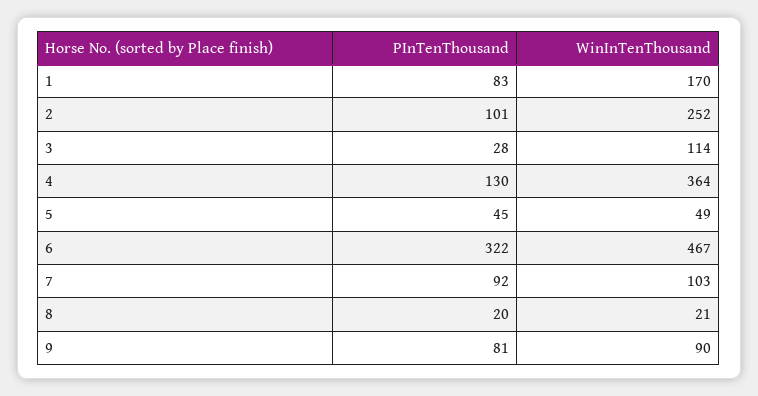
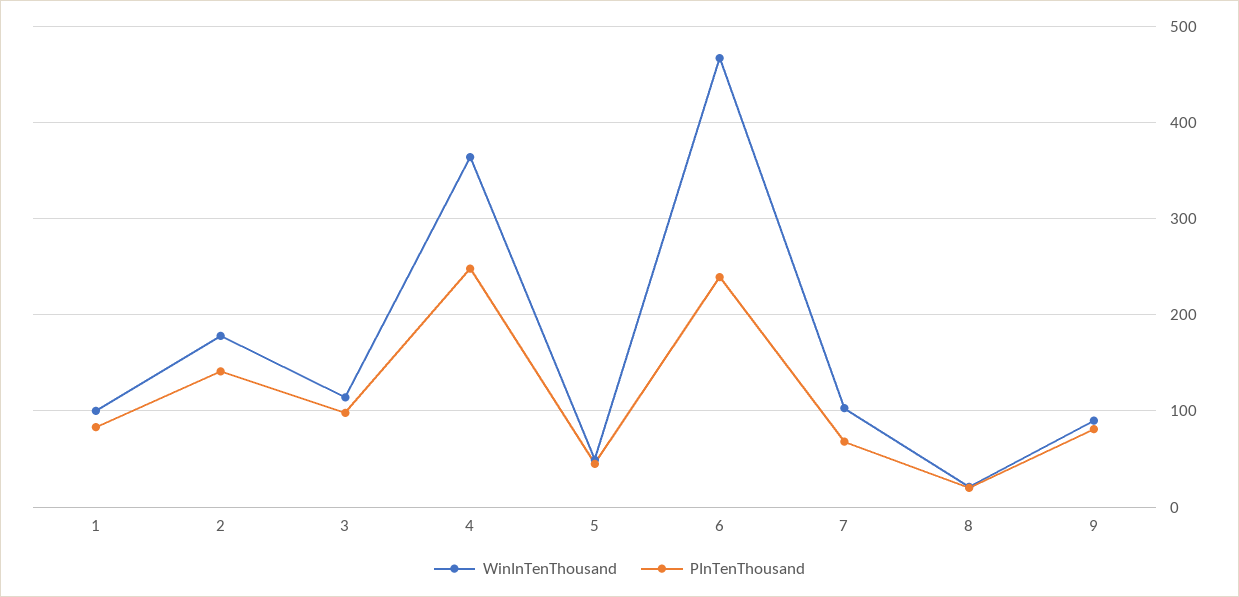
  {
    "PInTenThousand": {
      "1": 83,
-     "2": 101,
+     "2": 140,
-     "3": 28,
+     "3": 100,
-     "4": 130,
+     "4": 250,
      "5": 45,
-     "6": 322,
+     "6": 240,
-     "7": 92,
+     "7": 70,
      "8": 20,
      "9": 81
    },
    "WinInTenThousand": {
-     "1": 170,
+     "1": 100,
-     "2": 252,
+     "2": 180,
      "3": 114,
      "4": 364,
      "5": 49,
      "6": 467,
      "7": 103,
      "8": 21,
      "9": 90
    }
  }

